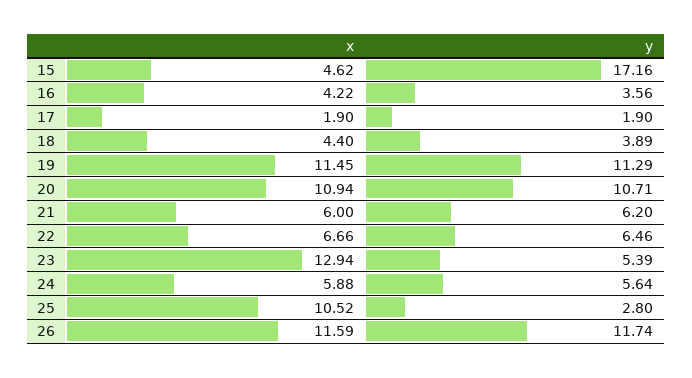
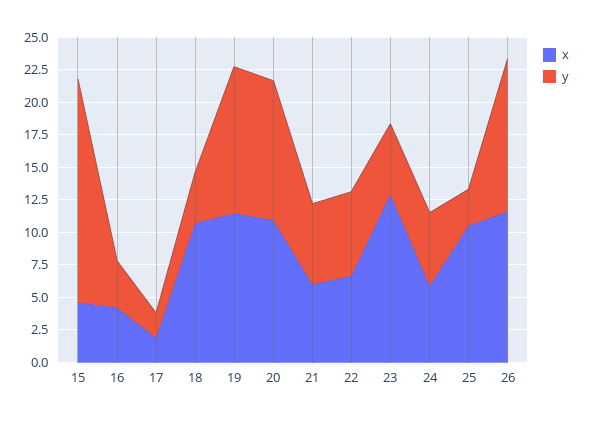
  {
    "x": {
      "15": 4.62,
      "16": 4.22,
      "17": 1.9,
-     "18": 4.4,
+     "18": 10,
      "19": 11.45,
      "20": 10.94,
      "21": 6,
      "22": 6.66,
      "23": 12.94,
      "24": 5.88,
      "25": 10.52,
      "26": 11.59
    },
    "y": {
      "15": 17.16,
      "16": 3.56,
      "17": 1.9,
      "18": 3.89,
      "19": 11.29,
      "20": 10.71,
      "21": 6.2,
      "22": 6.46,
      "23": 5.39,
      "24": 5.64,
      "25": 2.8,
      "26": 11.74
    }
  }

